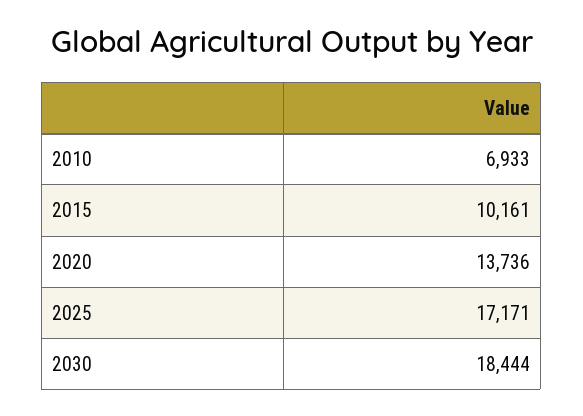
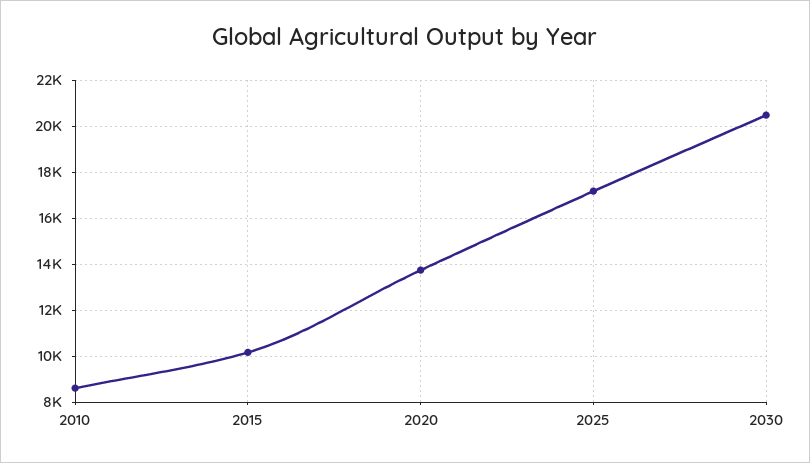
  {
-   "2010": 6933,
+   "2010": 8500,
    "2015": 10161,
    "2020": 13736,
    "2025": 17171,
-   "2030": 18444
+   "2030": 20500
  }

